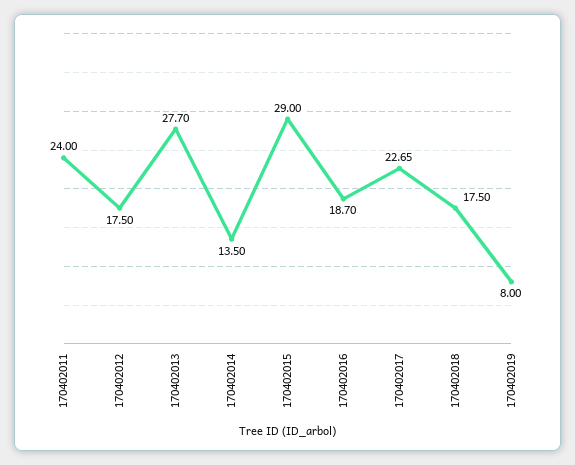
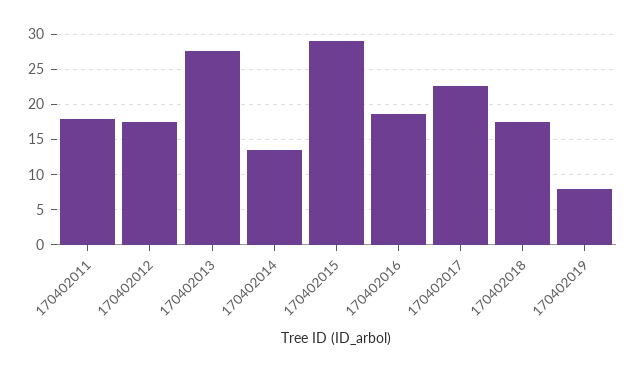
  {
-   "170402011": 24,
+   "170402011": 18,
    "170402012": 17.5,
    "170402013": 27.7,
    "170402014": 13.5,
    "170402015": 29,
    "170402016": 18.7,
    "170402017": 22.65,
    "170402018": 17.5,
    "170402019": 8
  }

